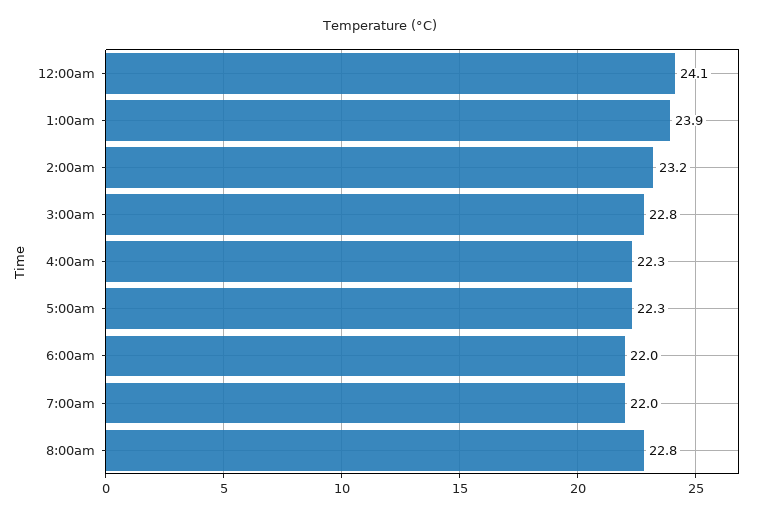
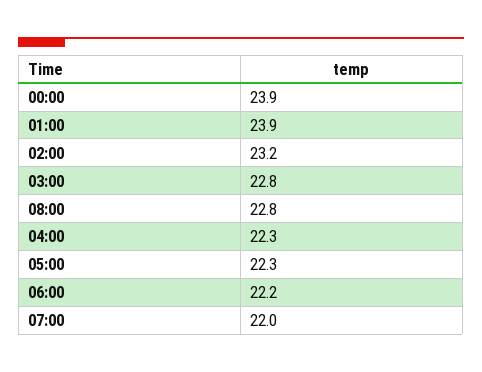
  {
-   "12:00am": 24.1,
+   "12:00am": 23.9,
    "1:00am": 23.9,
    "2:00am": 23.2,
    "3:00am": 22.8,
    "4:00am": 22.3,
    "5:00am": 22.3,
-   "6:00am": 22,
+   "6:00am": 22.2,
    "7:00am": 22,
    "8:00am": 22.8
  }

